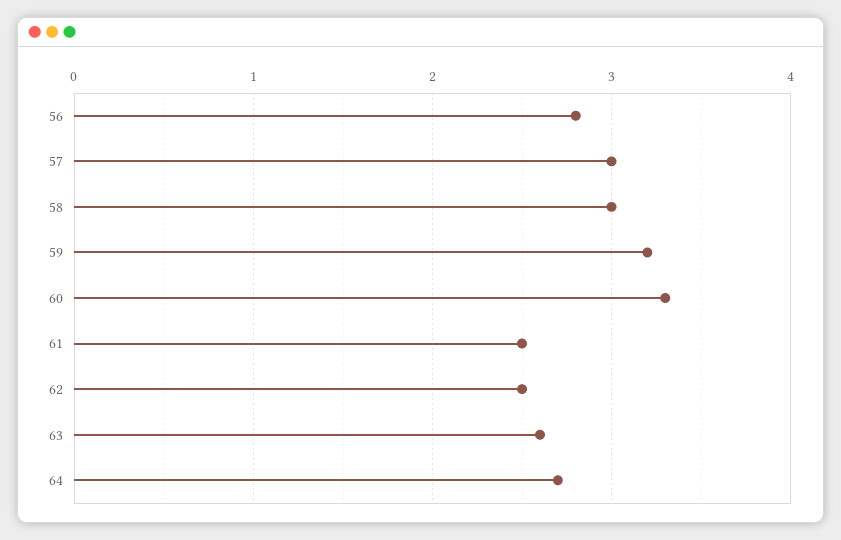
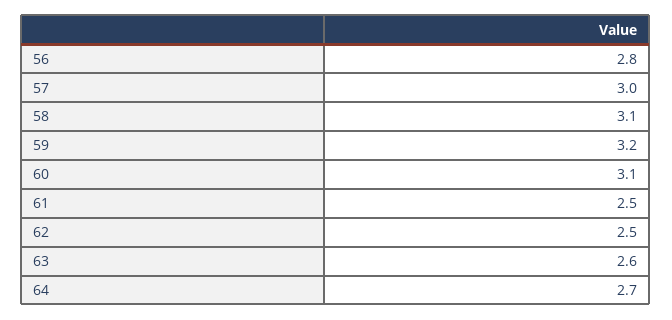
  {
    "56": 2.8,
    "57": 3,
-   "58": 3,
+   "58": 3.1,
    "59": 3.2,
-   "60": 3.3,
+   "60": 3.1,
    "61": 2.5,
    "62": 2.5,
    "63": 2.6,
    "64": 2.7
  }

